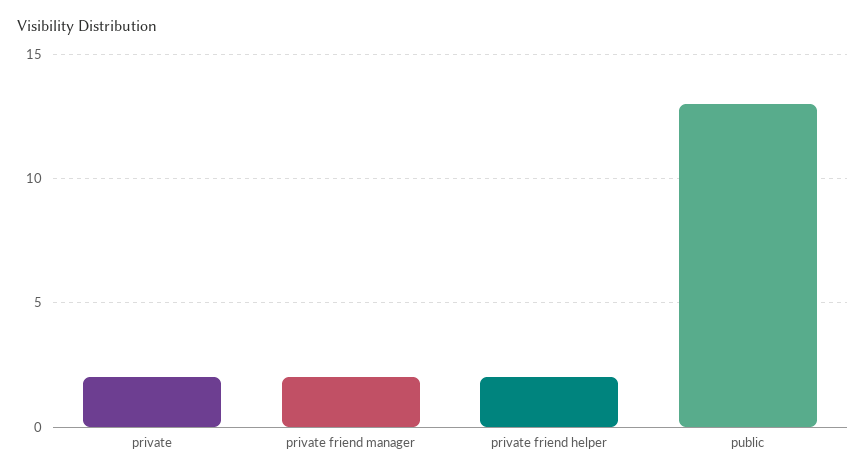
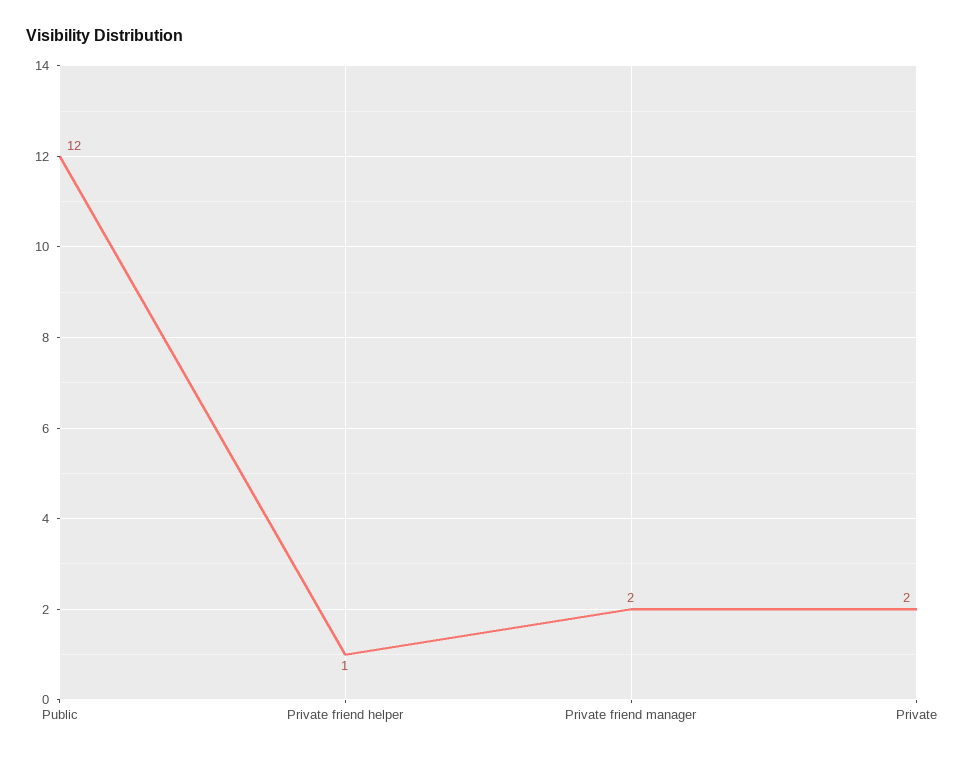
  {
    "private": 2,
    "private friend manager": 2,
-   "private friend helper": 2,
+   "private friend helper": 1,
-   "public": 13
+   "public": 12
  }

